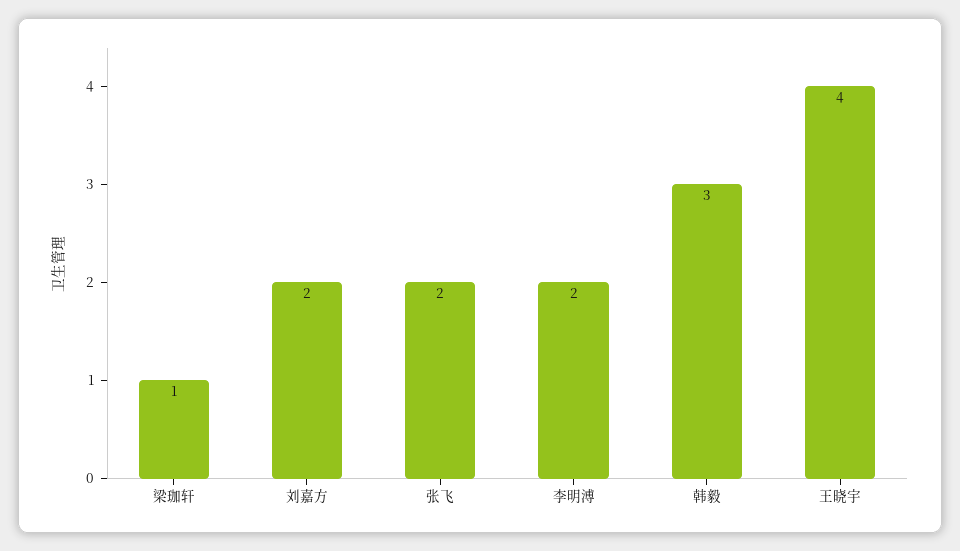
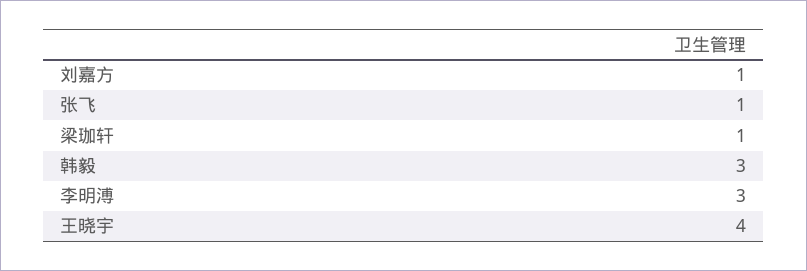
  {
    "梁珈轩": 1,
-   "刘嘉方": 2,
+   "刘嘉方": 1,
-   "张飞": 2,
+   "张飞": 1,
-   "李明溥": 2,
+   "李明溥": 3,
    "韩毅": 3,
    "王晓宇": 4
  }

